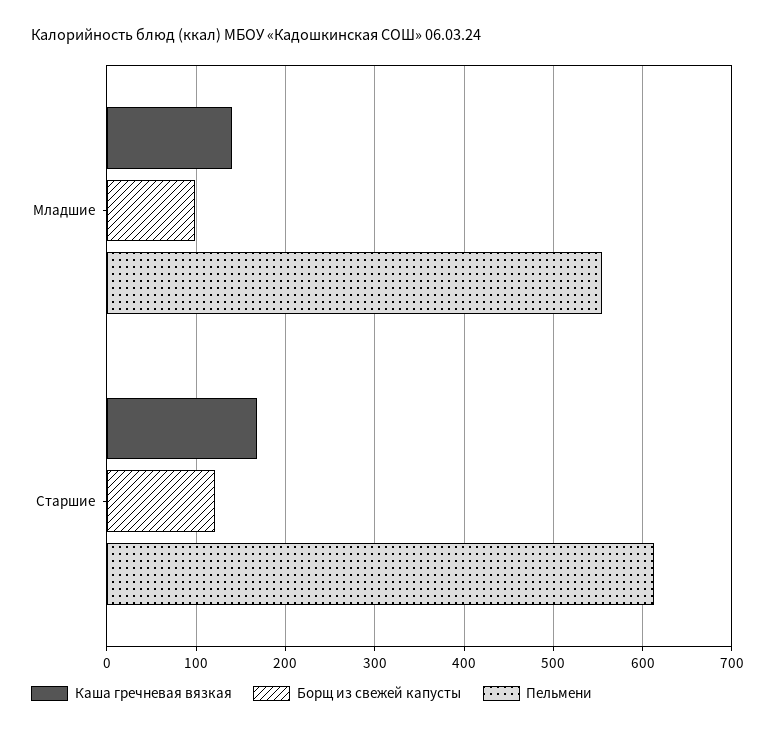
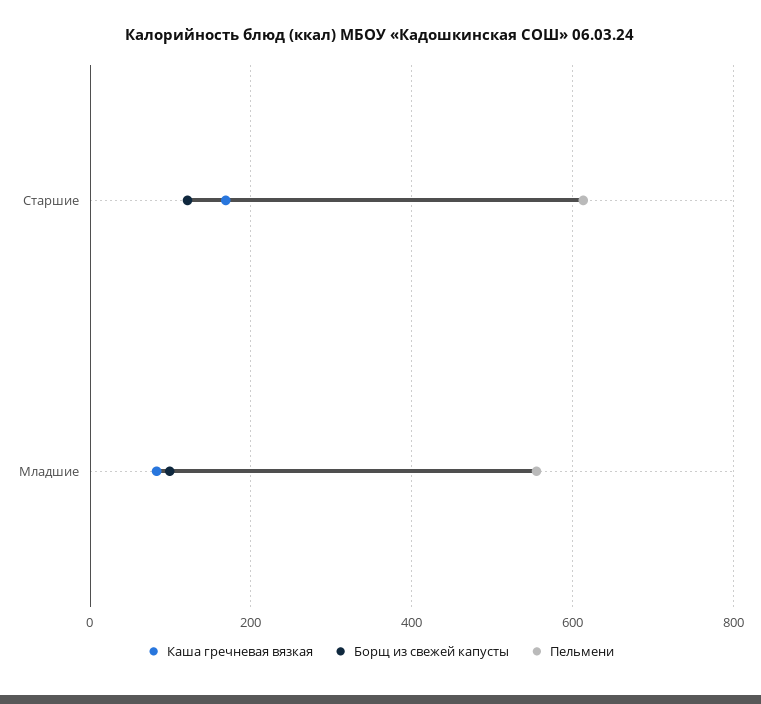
  {
    "Каша гречневая вязкая": {
-     "Младшие": 140,
+     "Младшие": 80,
      "Старшие": 170
    },
    "Борщ из свежей капусты": {
      "Младшие": 100,
      "Старшие": 120
    },
    "Пельмени": {
      "Младшие": 560,
      "Старшие": 610
    }
  }

